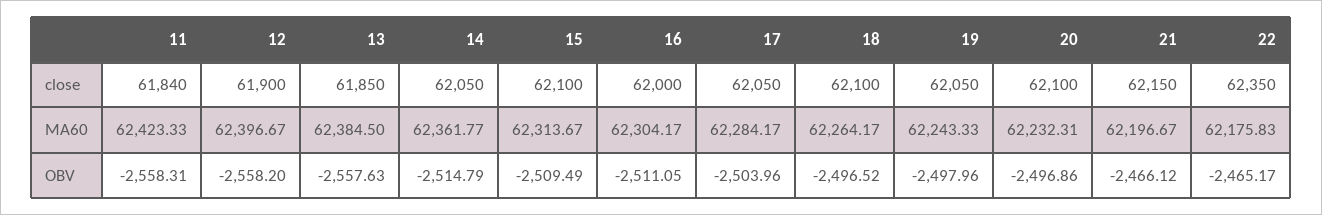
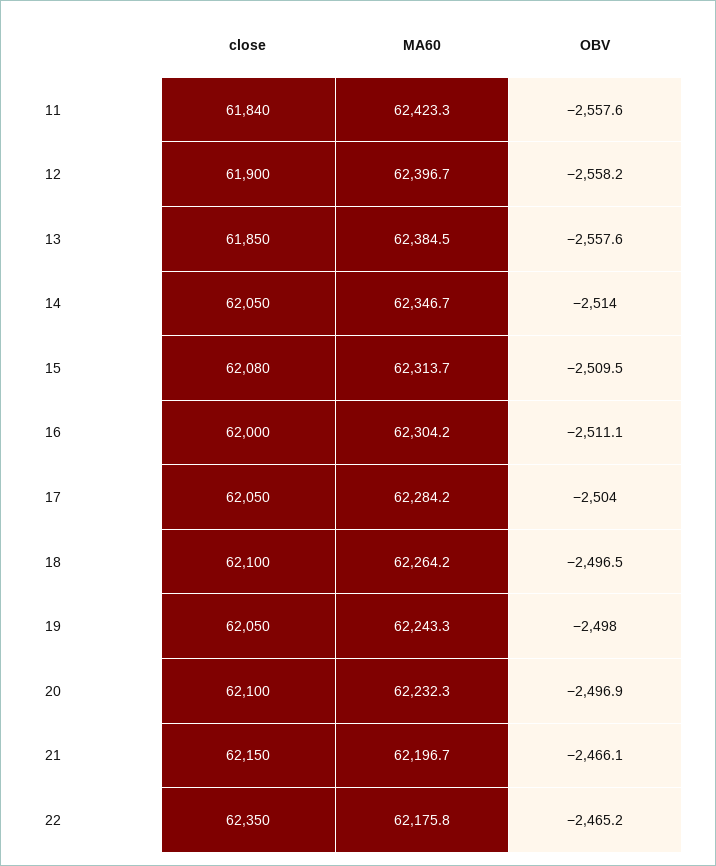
  {
    "11": {
      "close": 61840,
      "MA60": 62423.33,
-     "OBV": -2558.31
+     "OBV": -2557.6
    },
    "12": {
      "close": 61900,
      "MA60": 62396.67,
      "OBV": -2558.2
    },
    "13": {
      "close": 61850,
      "MA60": 62384.5,
      "OBV": -2557.63
    },
    "14": {
      "close": 62050,
-     "MA60": 62361.77,
+     "MA60": 62346.7,
-     "OBV": -2514.79
+     "OBV": -2514
    },
    "15": {
-     "close": 62100,
+     "close": 62080,
      "MA60": 62313.67,
      "OBV": -2509.49
    },
    "16": {
      "close": 62000,
      "MA60": 62304.17,
      "OBV": -2511.05
    },
    "17": {
      "close": 62050,
      "MA60": 62284.17,
      "OBV": -2503.96
    },
    "18": {
      "close": 62100,
      "MA60": 62264.17,
      "OBV": -2496.52
    },
    "19": {
      "close": 62050,
      "MA60": 62243.33,
      "OBV": -2497.96
    },
    "20": {
      "close": 62100,
      "MA60": 62232.31,
      "OBV": -2496.86
    },
    "21": {
      "close": 62150,
      "MA60": 62196.67,
      "OBV": -2466.12
    },
    "22": {
      "close": 62350,
      "MA60": 62175.83,
      "OBV": -2465.17
    }
  }

